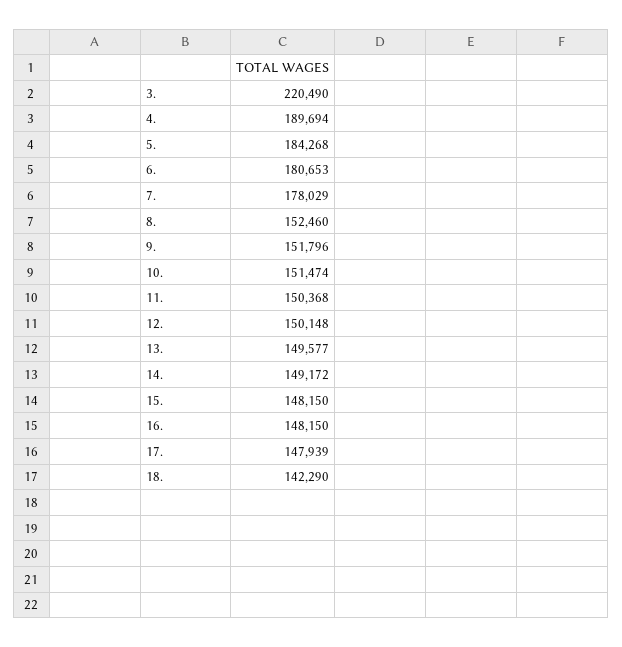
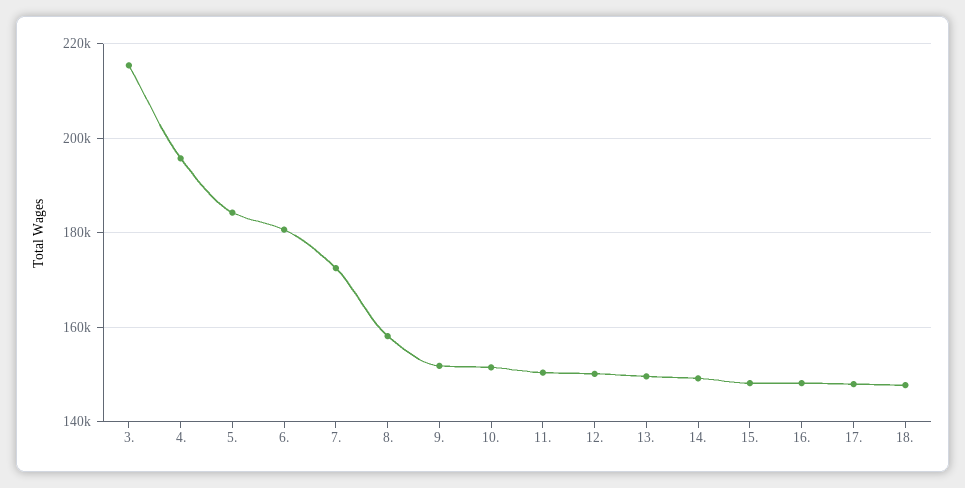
  {
-   "3.": 220490,
+   "3.": 216000,
-   "4.": 189694,
+   "4.": 196000,
    "5.": 184268,
    "6.": 180653,
-   "7.": 178029,
+   "7.": 172000,
-   "8.": 152460,
+   "8.": 158000,
    "9.": 151796,
    "10.": 151474,
    "11.": 150368,
    "12.": 150148,
    "13.": 149577,
    "14.": 149172,
    "15.": 148150,
    "16.": 148150,
    "17.": 147939,
-   "18.": 142290
+   "18.": 148000
  }

